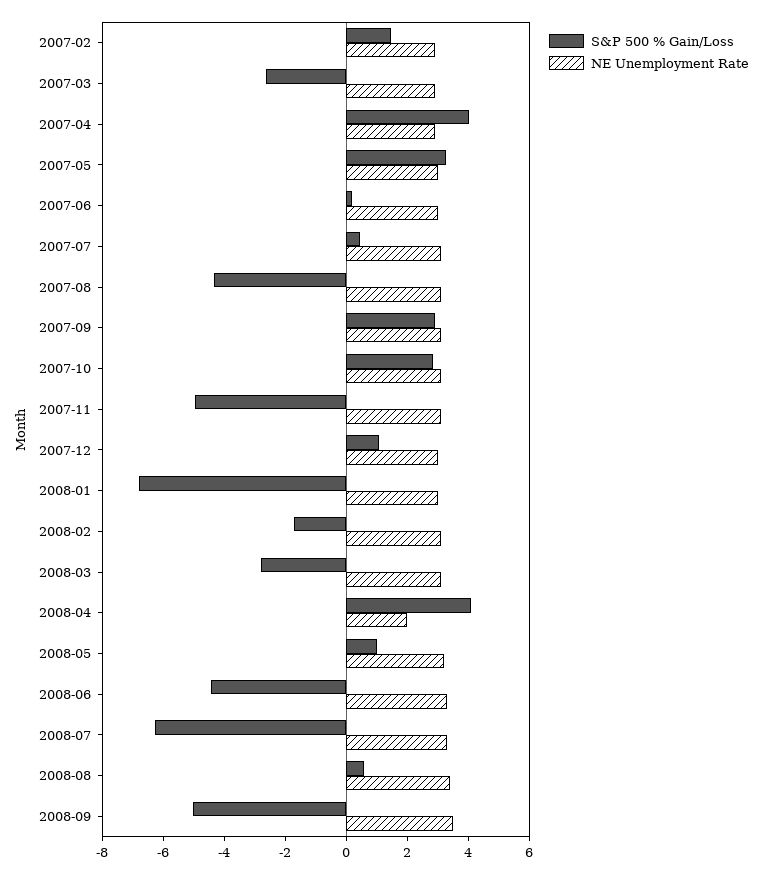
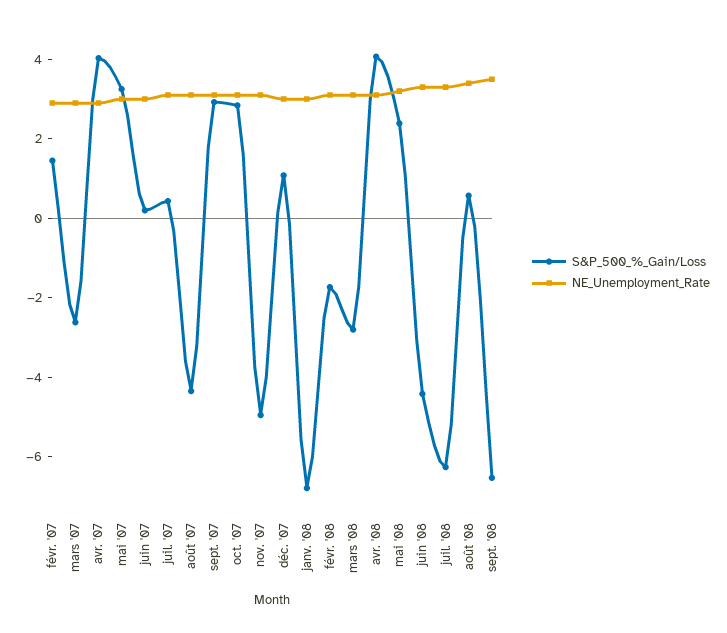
  {
    "S&P 500 % Gain/Loss": {
      "2007-02": 1.5,
      "2007-03": -2.5,
      "2007-04": 4,
      "2007-05": 3.5,
      "2007-06": 0,
      "2007-07": 0.5,
      "2007-08": -4.5,
      "2007-09": 3,
      "2007-10": 3,
      "2007-11": -5,
      "2007-12": 1,
      "2008-01": -7,
      "2008-02": -1.5,
      "2008-03": -3,
      "2008-04": 4,
-     "2008-05": 1,
+     "2008-05": 2.5,
      "2008-06": -4.5,
      "2008-07": -6.5,
      "2008-08": 0.5,
-     "2008-09": -5
+     "2008-09": -6.5
    },
    "NE Unemployment Rate": {
      "2007-02": 3,
      "2007-03": 3,
      "2007-04": 3,
      "2007-05": 3,
      "2007-06": 3,
      "2007-07": 3,
      "2007-08": 3,
      "2007-09": 3,
      "2007-10": 3,
      "2007-11": 3,
      "2007-12": 3,
      "2008-01": 3,
      "2008-02": 3,
      "2008-03": 3,
-     "2008-04": 2,
+     "2008-04": 3,
      "2008-05": 3,
      "2008-06": 3.5,
      "2008-07": 3.5,
      "2008-08": 3.5,
      "2008-09": 3.5
    }
  }

